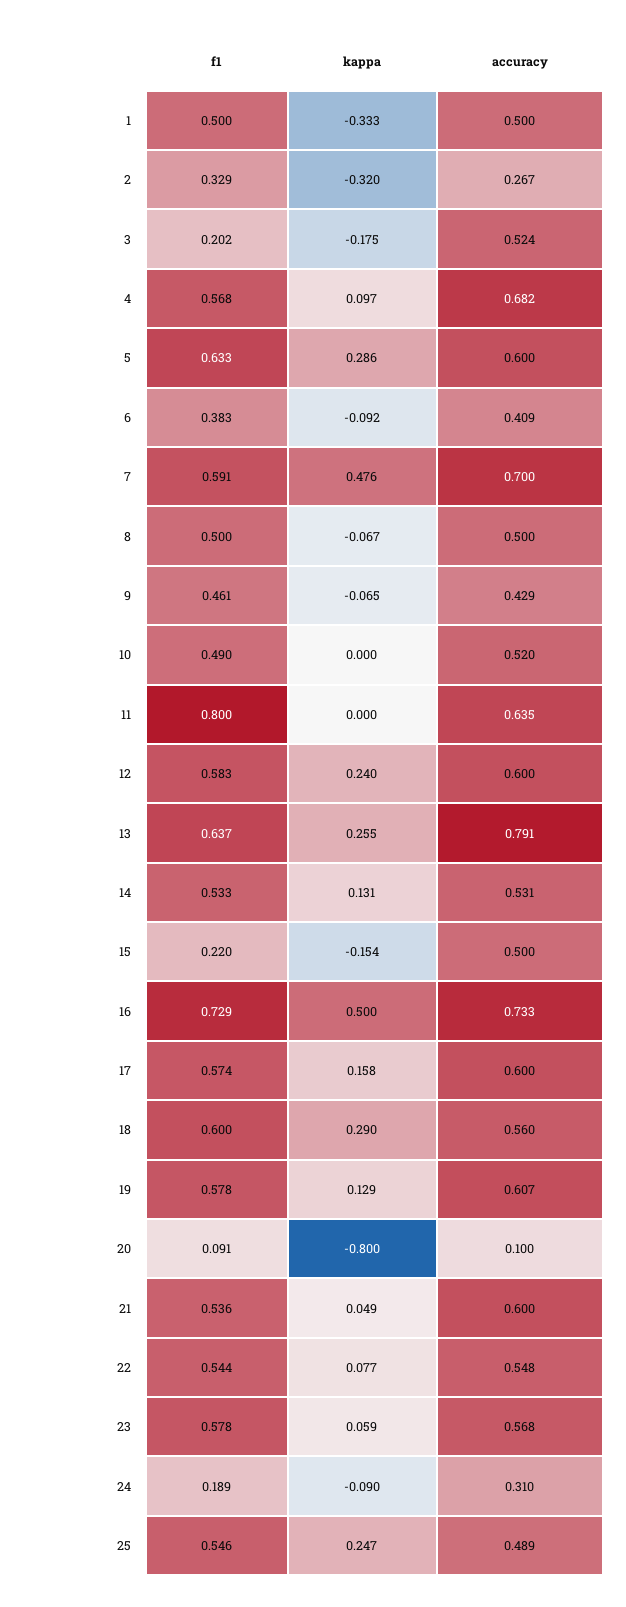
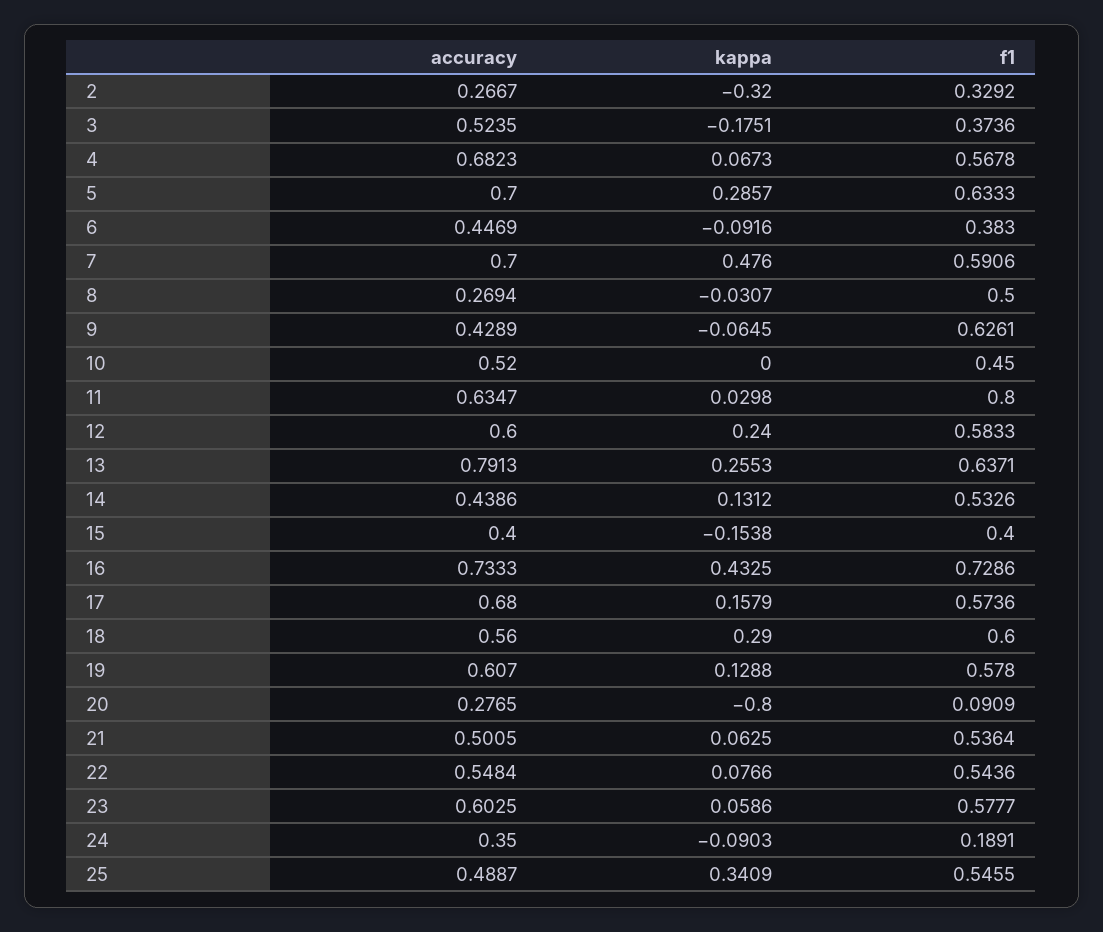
  {
    "f1": {
-     "1": 0.5,
      "2": 0.3292,
-     "3": 0.202,
+     "3": 0.3736,
      "4": 0.5678,
      "5": 0.6333,
      "6": 0.383,
      "7": 0.5906,
      "8": 0.5,
-     "9": 0.461,
+     "9": 0.6261,
-     "10": 0.49,
+     "10": 0.45,
      "11": 0.8,
      "12": 0.5833,
      "13": 0.6371,
      "14": 0.5326,
-     "15": 0.22,
+     "15": 0.4,
      "16": 0.7286,
      "17": 0.5736,
      "18": 0.6,
      "19": 0.578,
      "20": 0.0909,
      "21": 0.5364,
      "22": 0.5436,
      "23": 0.5777,
      "24": 0.1891,
      "25": 0.5455
    },
    "kappa": {
-     "1": -0.333,
      "2": -0.32,
      "3": -0.1751,
-     "4": 0.097,
+     "4": 0.0673,
      "5": 0.2857,
      "6": -0.0916,
      "7": 0.476,
-     "8": -0.067,
+     "8": -0.0307,
      "9": -0.0645,
      "10": 0,
-     "11": 0,
+     "11": 0.0298,
      "12": 0.24,
      "13": 0.2553,
      "14": 0.1312,
      "15": -0.1538,
-     "16": 0.5,
+     "16": 0.4325,
      "17": 0.1579,
      "18": 0.29,
      "19": 0.1288,
      "20": -0.8,
-     "21": 0.049,
+     "21": 0.0625,
      "22": 0.0766,
      "23": 0.0586,
      "24": -0.0903,
-     "25": 0.247
+     "25": 0.3409
    },
    "accuracy": {
-     "1": 0.5,
      "2": 0.2667,
      "3": 0.5235,
      "4": 0.6823,
-     "5": 0.6,
+     "5": 0.7,
-     "6": 0.409,
+     "6": 0.4469,
      "7": 0.7,
-     "8": 0.5,
+     "8": 0.2694,
      "9": 0.4289,
      "10": 0.52,
      "11": 0.6347,
      "12": 0.6,
      "13": 0.7913,
-     "14": 0.531,
+     "14": 0.4386,
-     "15": 0.5,
+     "15": 0.4,
      "16": 0.7333,
-     "17": 0.6,
+     "17": 0.68,
      "18": 0.56,
      "19": 0.607,
-     "20": 0.1,
+     "20": 0.2765,
-     "21": 0.6,
+     "21": 0.5005,
      "22": 0.5484,
-     "23": 0.568,
+     "23": 0.6025,
-     "24": 0.31,
+     "24": 0.35,
      "25": 0.4887
    }
  }

